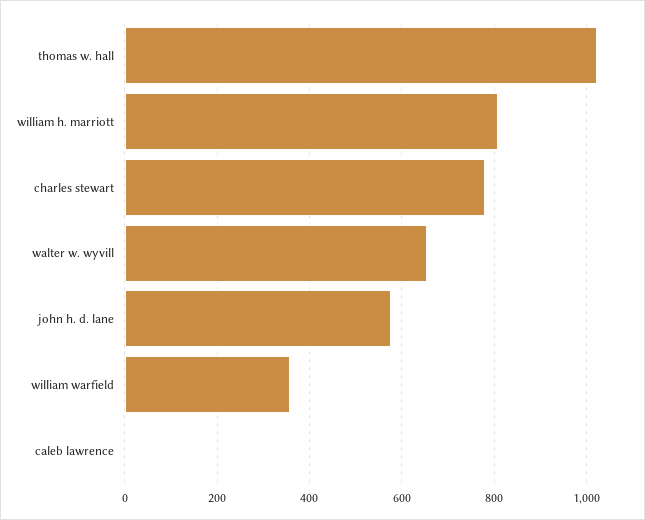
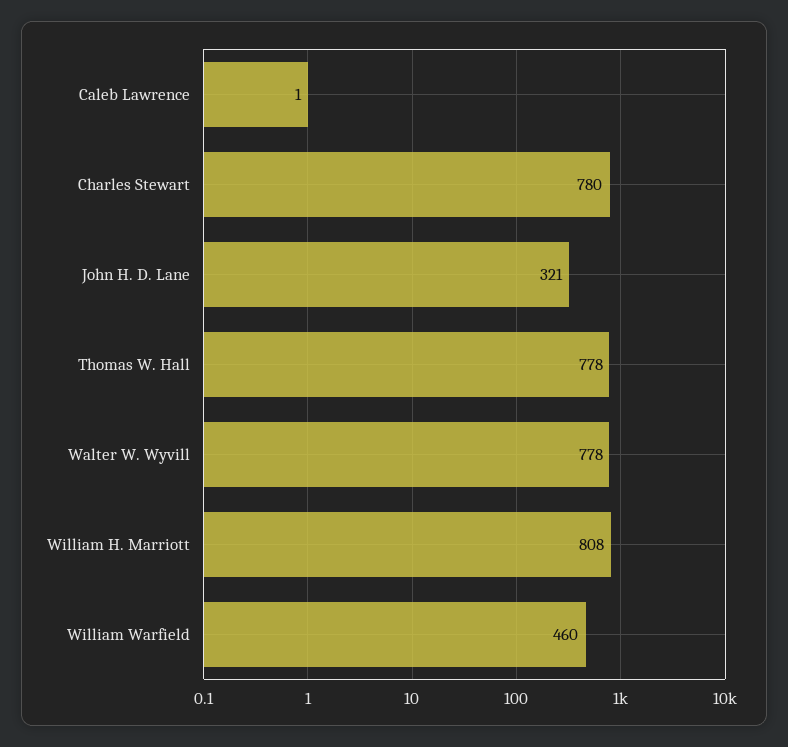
  {
-   "thomas w. hall": 1020,
+   "thomas w. hall": 778,
    "william h. marriott": 808,
    "charles stewart": 780,
-   "walter w. wyvill": 660,
+   "walter w. wyvill": 778,
-   "john h. d. lane": 580,
+   "john h. d. lane": 321,
-   "william warfield": 360,
+   "william warfield": 460,
    "caleb lawrence": 1
  }

